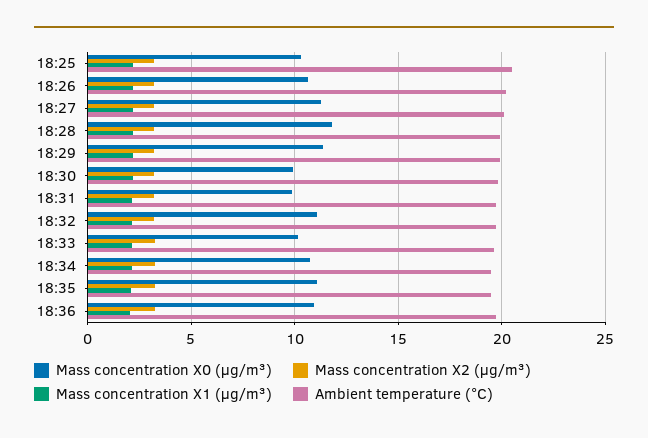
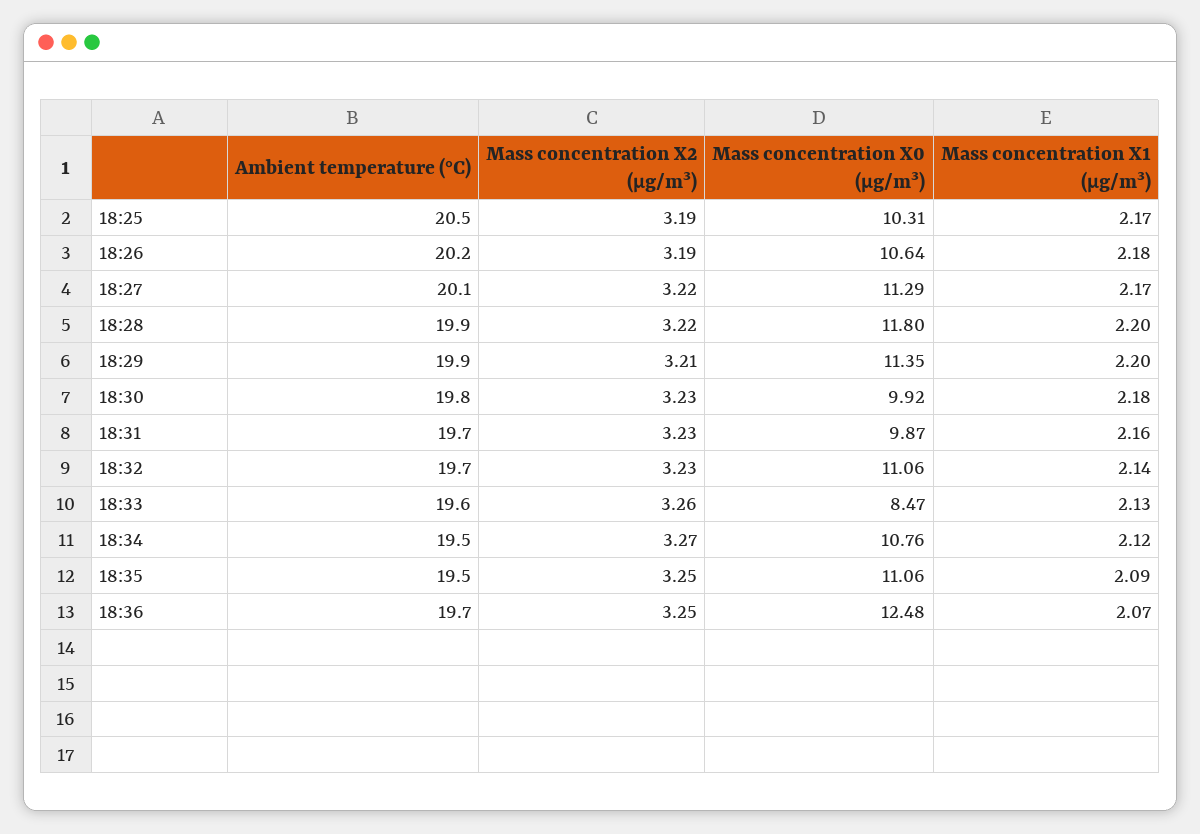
  {
    "Mass concentration X0 (μg/m³)": {
      "18:25": 10.31,
      "18:26": 10.64,
      "18:27": 11.29,
      "18:28": 11.8,
      "18:29": 11.35,
      "18:30": 9.92,
      "18:31": 9.87,
      "18:32": 11.06,
-     "18:33": 10,
+     "18:33": 8.47,
      "18:34": 10.76,
      "18:35": 11.06,
-     "18:36": 11
+     "18:36": 12.48
    },
    "Mass concentration X2 (μg/m³)": {
      "18:25": 3.19,
      "18:26": 3.19,
      "18:27": 3.22,
      "18:28": 3.22,
      "18:29": 3.21,
      "18:30": 3.23,
      "18:31": 3.23,
      "18:32": 3.23,
      "18:33": 3.26,
      "18:34": 3.27,
      "18:35": 3.25,
      "18:36": 3.25
    },
    "Mass concentration X1 (μg/m³)": {
      "18:25": 2.17,
      "18:26": 2.18,
      "18:27": 2.17,
      "18:28": 2.2,
      "18:29": 2.2,
      "18:30": 2.18,
      "18:31": 2.16,
      "18:32": 2.14,
      "18:33": 2.13,
      "18:34": 2.12,
      "18:35": 2.09,
      "18:36": 2.07
    },
    "Ambient temperature (°C)": {
      "18:25": 20.5,
      "18:26": 20.2,
      "18:27": 20.1,
      "18:28": 19.9,
      "18:29": 19.9,
      "18:30": 19.8,
      "18:31": 19.7,
      "18:32": 19.7,
      "18:33": 19.6,
      "18:34": 19.5,
      "18:35": 19.5,
      "18:36": 19.7
    }
  }

